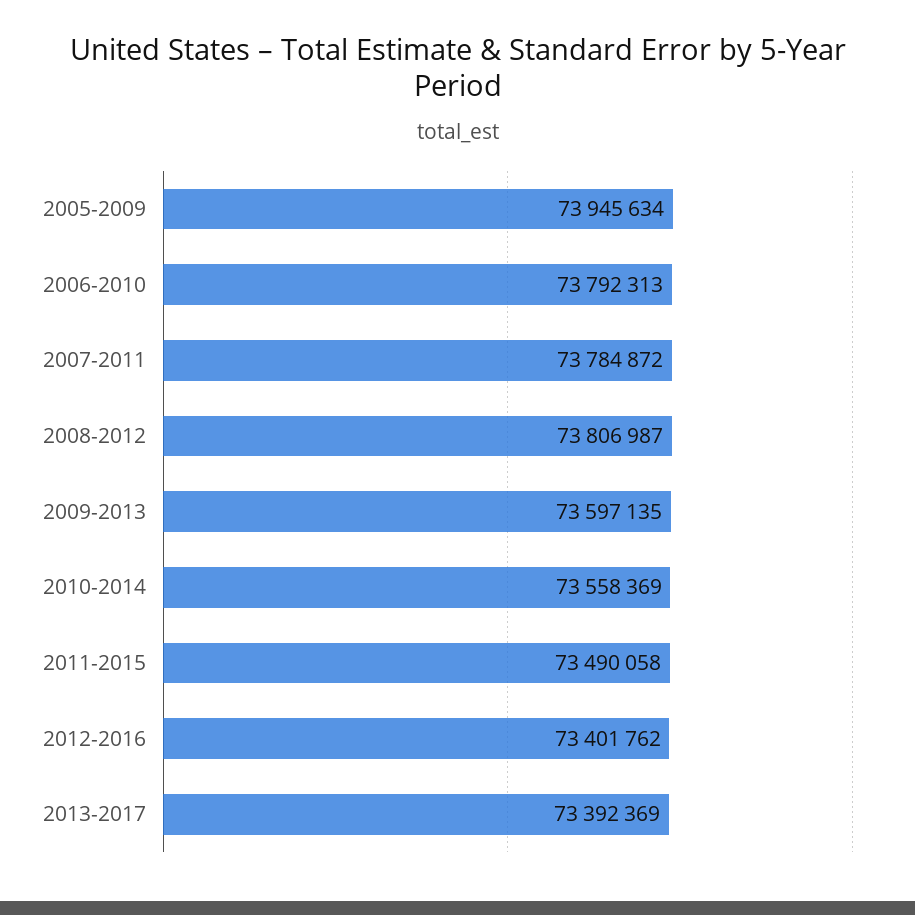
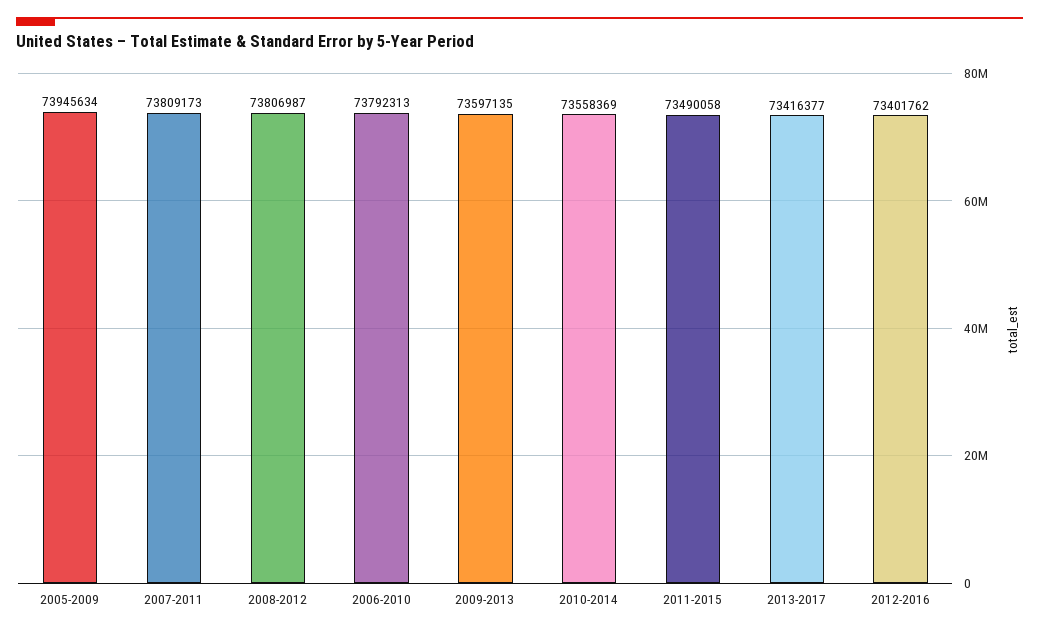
  {
    "2005-2009": 73945634,
    "2006-2010": 73792313,
-   "2007-2011": 73784872,
+   "2007-2011": 73809173,
    "2008-2012": 73806987,
    "2009-2013": 73597135,
    "2010-2014": 73558369,
    "2011-2015": 73490058,
    "2012-2016": 73401762,
-   "2013-2017": 73392369
+   "2013-2017": 73416377
  }

